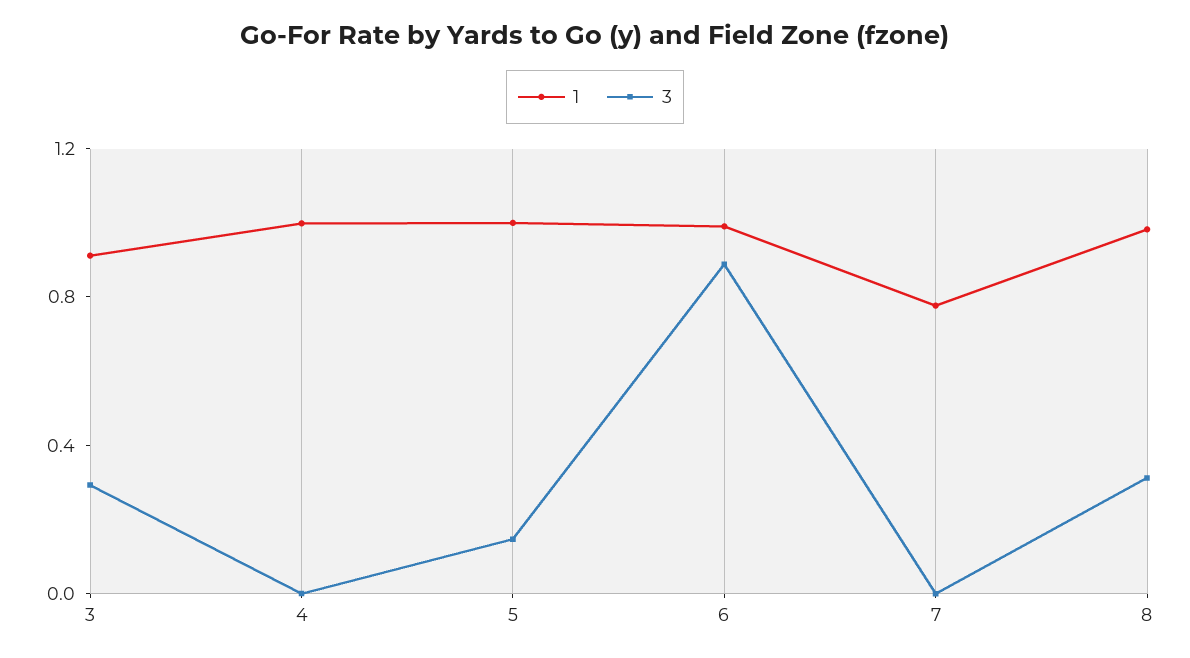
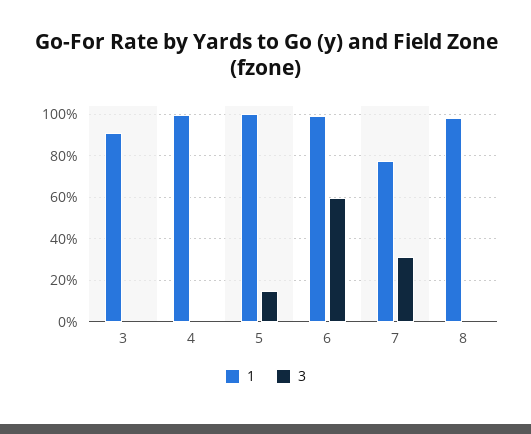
  {
    "1": {
      "3": 0.9,
      "4": 1,
      "5": 1,
      "6": 1,
      "7": 0.8,
      "8": 1
    },
    "3": {
-     "3": 0.3,
+     "3": 0,
      "4": 0,
      "5": 0.15,
-     "6": 0.9,
+     "6": 0.6,
-     "7": 0,
+     "7": 0.3,
-     "8": 0.3
+     "8": 0
    }
  }

